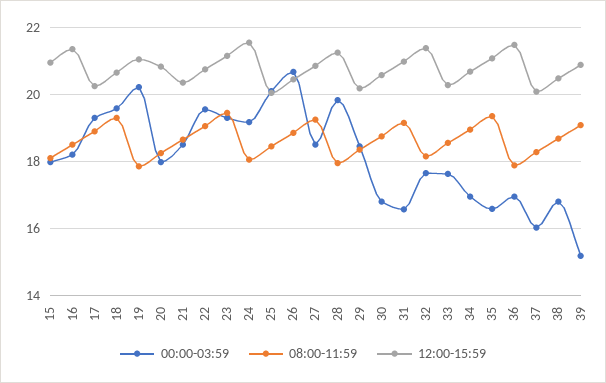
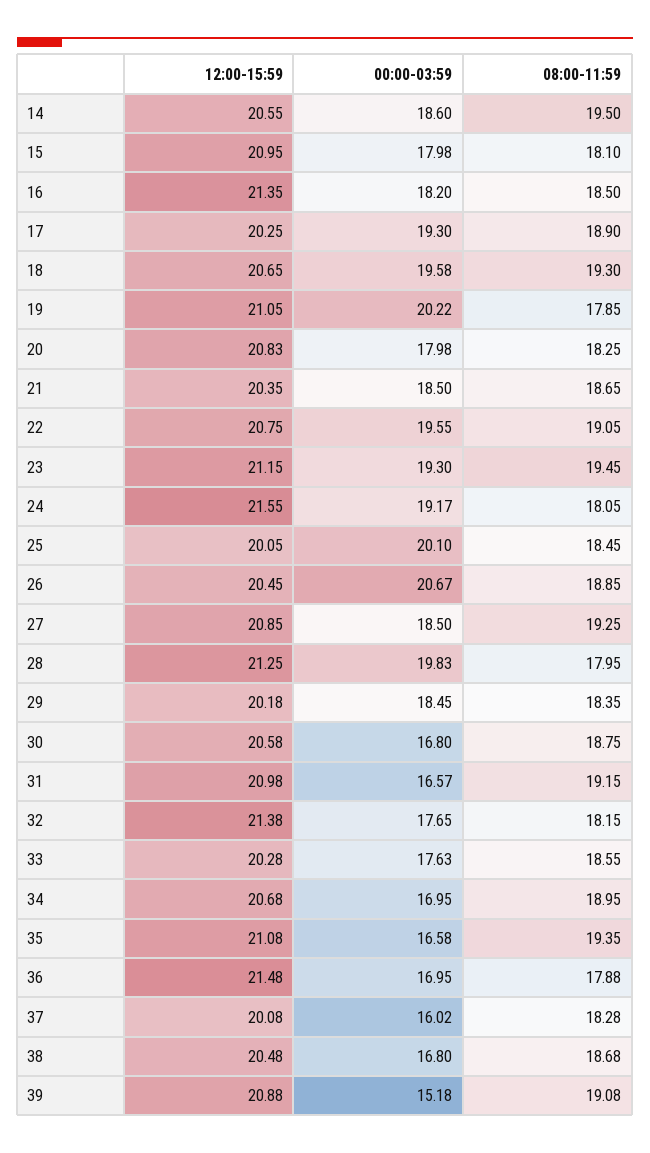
  {
    "00:00-03:59": {
      "15": 17.98,
      "16": 18.2,
      "17": 19.3,
      "18": 19.58,
      "19": 20.22,
      "20": 17.98,
      "21": 18.5,
      "22": 19.55,
      "23": 19.3,
      "24": 19.17,
      "25": 20.1,
      "26": 20.67,
      "27": 18.5,
      "28": 19.83,
      "29": 18.45,
      "30": 16.8,
      "31": 16.57,
      "32": 17.65,
      "33": 17.63,
      "34": 16.95,
      "35": 16.58,
      "36": 16.95,
      "37": 16.02,
      "38": 16.8,
-     "39": 15.18
+     "39": 15.18,
+     "14": 18.6
    },
    "08:00-11:59": {
      "15": 18.1,
      "16": 18.5,
      "17": 18.9,
      "18": 19.3,
      "19": 17.85,
      "20": 18.25,
      "21": 18.65,
      "22": 19.05,
      "23": 19.45,
      "24": 18.05,
      "25": 18.45,
      "26": 18.85,
      "27": 19.25,
      "28": 17.95,
      "29": 18.35,
      "30": 18.75,
      "31": 19.15,
      "32": 18.15,
      "33": 18.55,
      "34": 18.95,
      "35": 19.35,
      "36": 17.88,
      "37": 18.28,
      "38": 18.68,
-     "39": 19.08
+     "39": 19.08,
+     "14": 19.5
    },
    "12:00-15:59": {
      "15": 20.95,
      "16": 21.35,
      "17": 20.25,
      "18": 20.65,
      "19": 21.05,
      "20": 20.83,
      "21": 20.35,
      "22": 20.75,
      "23": 21.15,
      "24": 21.55,
      "25": 20.05,
      "26": 20.45,
      "27": 20.85,
      "28": 21.25,
      "29": 20.18,
      "30": 20.58,
      "31": 20.98,
      "32": 21.38,
      "33": 20.28,
      "34": 20.68,
      "35": 21.08,
      "36": 21.48,
      "37": 20.08,
      "38": 20.48,
-     "39": 20.88
+     "39": 20.88,
+     "14": 20.55
    }
  }

